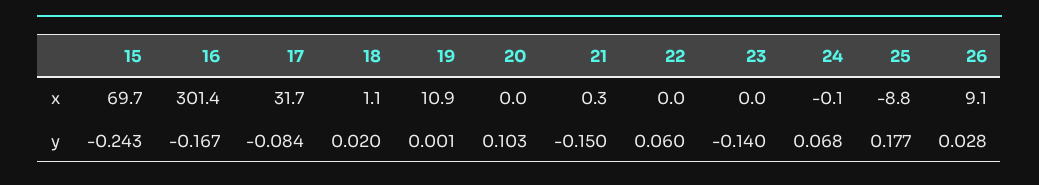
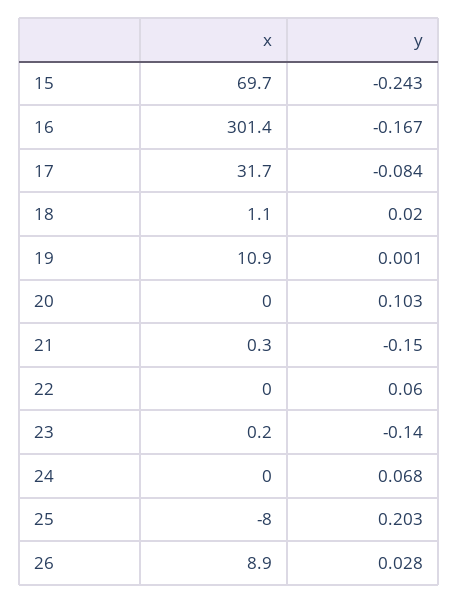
  {
    "15": {
      "x": 69.7,
      "y": -0.243
    },
    "16": {
      "x": 301.4,
      "y": -0.167
    },
    "17": {
      "x": 31.7,
      "y": -0.084
    },
    "18": {
      "x": 1.1,
      "y": 0.02
    },
    "19": {
      "x": 10.9,
      "y": 0.001
    },
    "20": {
      "x": 0,
      "y": 0.103
    },
    "21": {
      "x": 0.3,
      "y": -0.15
    },
    "22": {
      "x": 0,
      "y": 0.06
    },
    "23": {
-     "x": 0,
+     "x": 0.2,
      "y": -0.14
    },
    "24": {
-     "x": -0.1,
+     "x": 0,
      "y": 0.068
    },
    "25": {
-     "x": -8.8,
+     "x": -8,
-     "y": 0.177
+     "y": 0.203
    },
    "26": {
-     "x": 9.1,
+     "x": 8.9,
      "y": 0.028
    }
  }

